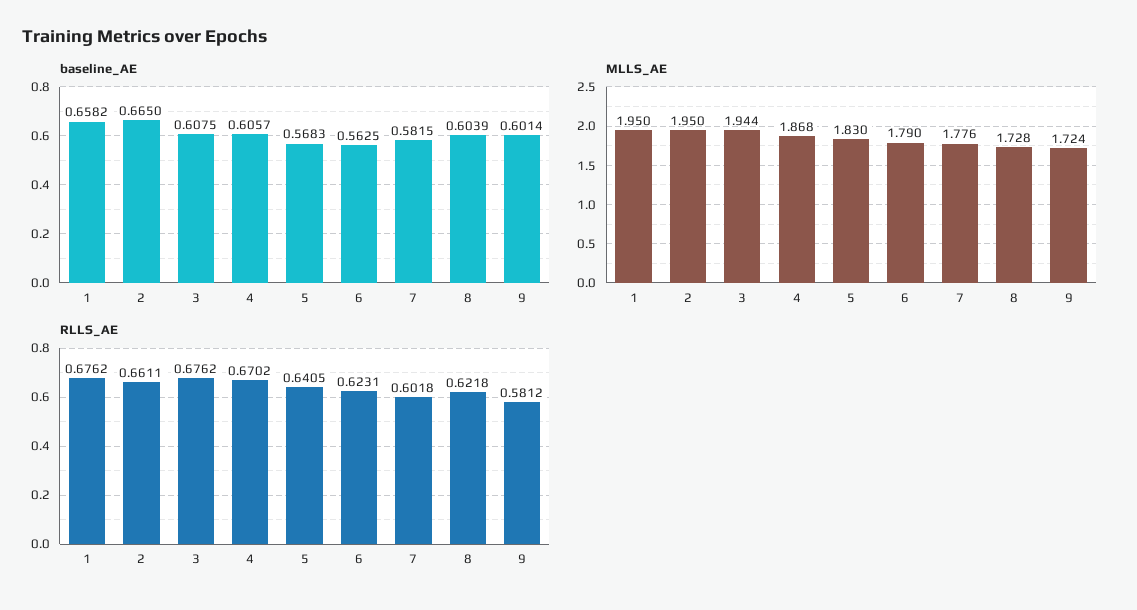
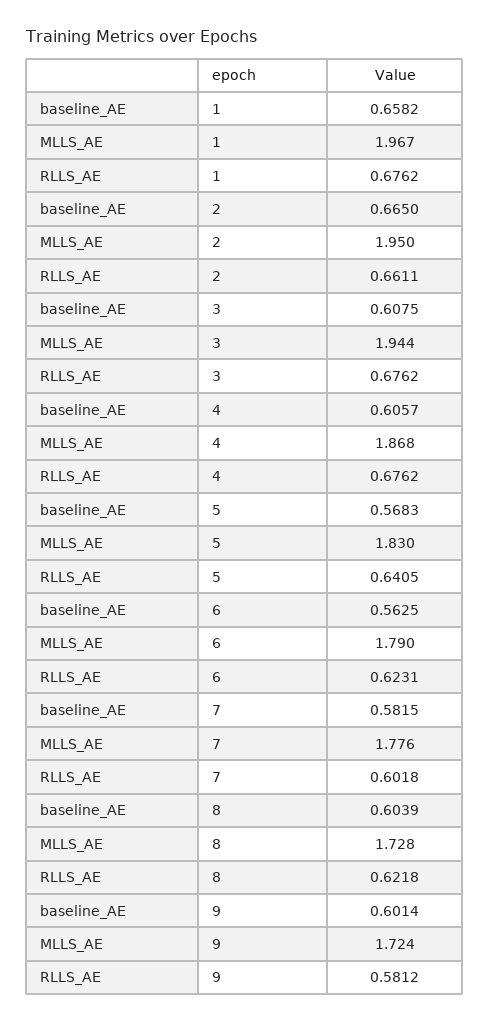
  {
    "baseline_AE": {
      "1": 0.6582,
      "2": 0.665,
      "3": 0.6075,
      "4": 0.6057,
      "5": 0.5683,
      "6": 0.5625,
      "7": 0.5815,
      "8": 0.6039,
      "9": 0.6014
    },
    "MLLS_AE": {
-     "1": 1.95,
+     "1": 1.967,
      "2": 1.95,
      "3": 1.944,
      "4": 1.868,
      "5": 1.83,
      "6": 1.79,
      "7": 1.776,
      "8": 1.728,
      "9": 1.724
    },
    "RLLS_AE": {
      "1": 0.6762,
      "2": 0.6611,
      "3": 0.6762,
-     "4": 0.6702,
+     "4": 0.6762,
      "5": 0.6405,
      "6": 0.6231,
      "7": 0.6018,
      "8": 0.6218,
      "9": 0.5812
    }
  }

